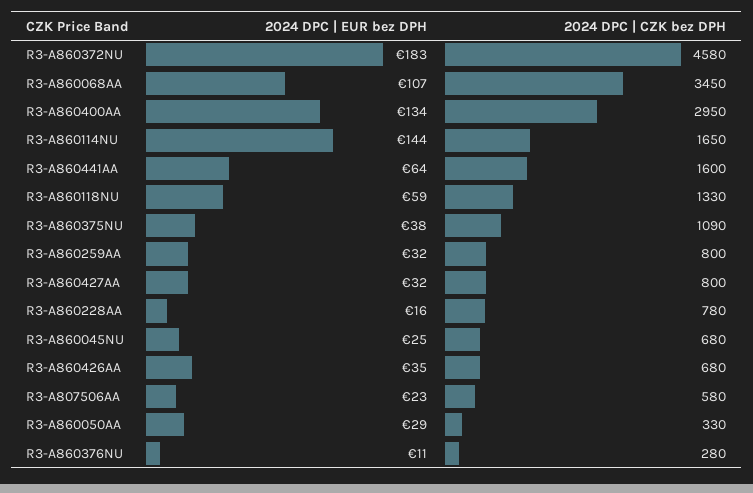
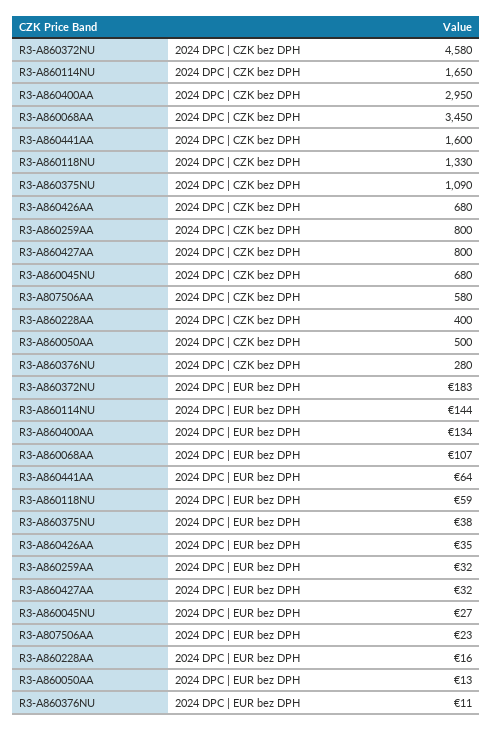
  {
    "2024 DPC | EUR bez DPH": {
      "R3-A860372NU": 183,
      "R3-A860068AA": 107,
      "R3-A860400AA": 134,
      "R3-A860114NU": 144,
      "R3-A860441AA": 64,
      "R3-A860118NU": 59,
      "R3-A860375NU": 38,
      "R3-A860259AA": 32,
      "R3-A860427AA": 32,
      "R3-A860228AA": 16,
-     "R3-A860045NU": 25,
+     "R3-A860045NU": 27,
      "R3-A860426AA": 35,
      "R3-A807506AA": 23,
-     "R3-A860050AA": 29,
+     "R3-A860050AA": 13,
      "R3-A860376NU": 11
    },
    "2024 DPC | CZK bez DPH": {
      "R3-A860372NU": 4580,
      "R3-A860068AA": 3450,
      "R3-A860400AA": 2950,
      "R3-A860114NU": 1650,
      "R3-A860441AA": 1600,
      "R3-A860118NU": 1330,
      "R3-A860375NU": 1090,
      "R3-A860259AA": 800,
      "R3-A860427AA": 800,
-     "R3-A860228AA": 780,
+     "R3-A860228AA": 400,
      "R3-A860045NU": 680,
      "R3-A860426AA": 680,
      "R3-A807506AA": 580,
-     "R3-A860050AA": 330,
+     "R3-A860050AA": 500,
      "R3-A860376NU": 280
    }
  }

